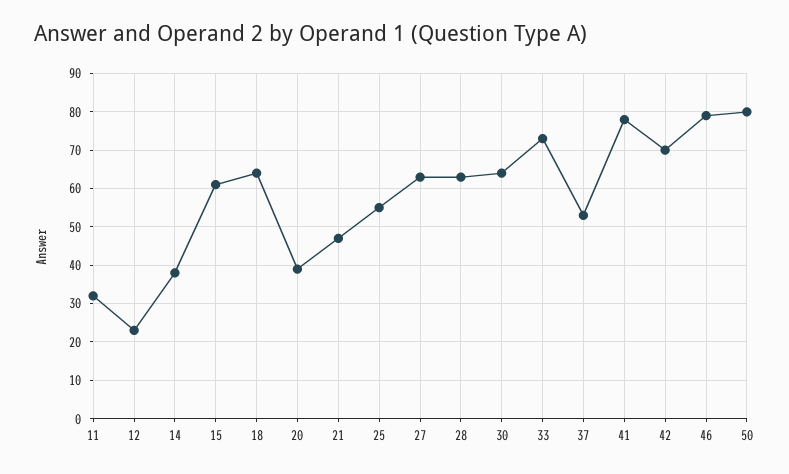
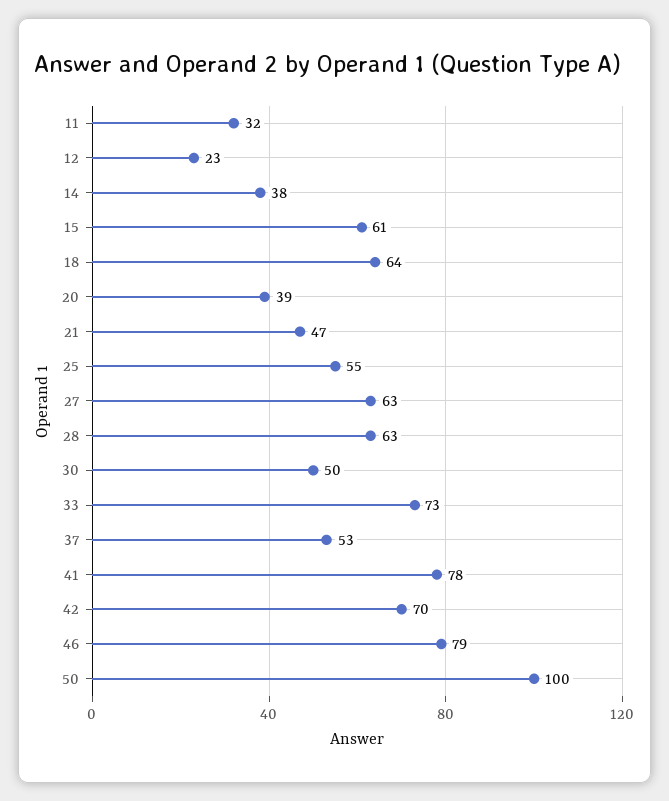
  {
    "11": 32,
    "12": 23,
    "14": 38,
    "15": 61,
    "18": 64,
    "20": 39,
    "21": 47,
    "25": 55,
    "27": 63,
    "28": 63,
-   "30": 65,
+   "30": 50,
    "33": 73,
    "37": 53,
    "41": 78,
    "42": 70,
    "46": 79,
-   "50": 80
+   "50": 100
  }

